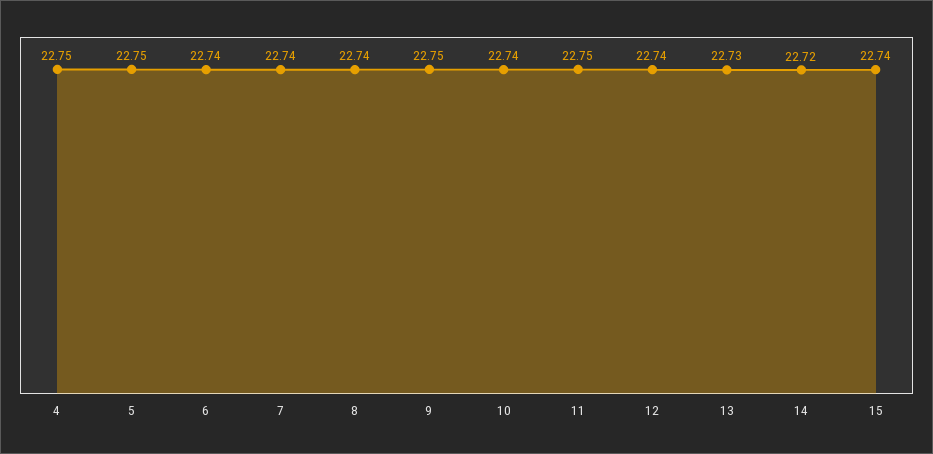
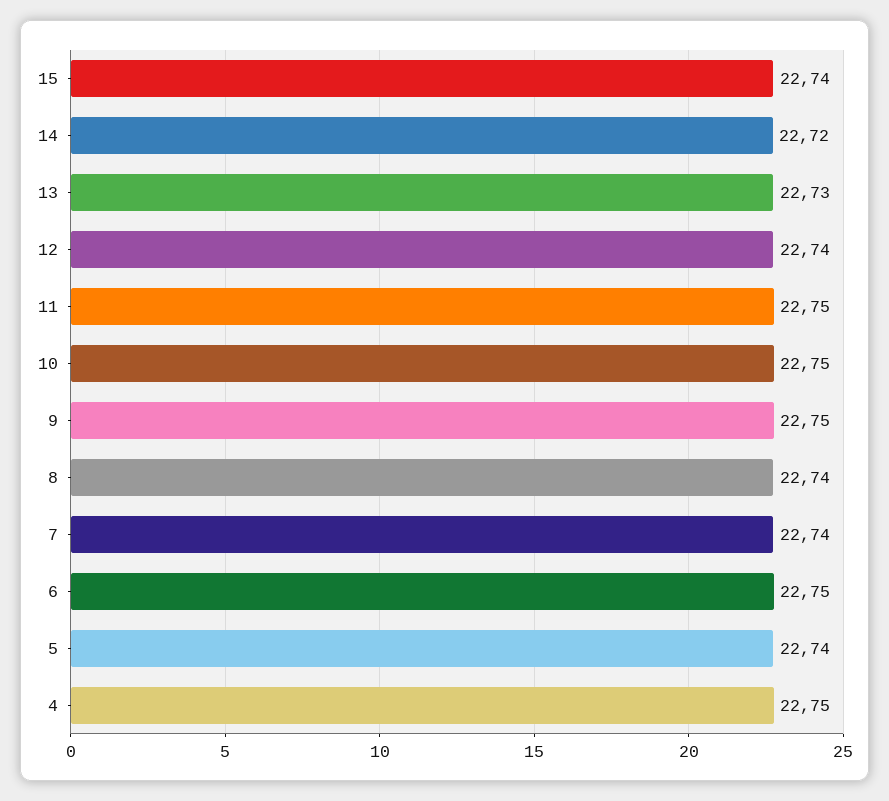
  {
    "4": 22.75,
-   "5": 22.75,
+   "5": 22.74,
-   "6": 22.74,
+   "6": 22.75,
    "7": 22.74,
    "8": 22.74,
    "9": 22.75,
-   "10": 22.74,
+   "10": 22.75,
    "11": 22.75,
    "12": 22.74,
    "13": 22.73,
    "14": 22.72,
    "15": 22.74
  }

